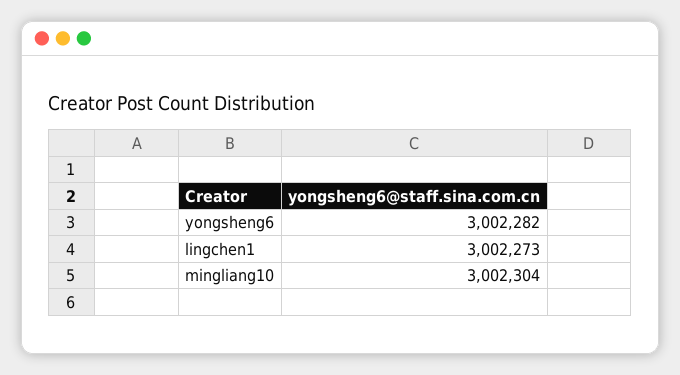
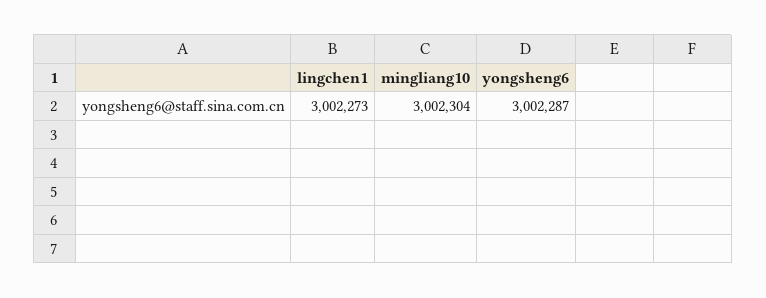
  {
-   "yongsheng6": 3002282,
+   "yongsheng6": 3002287,
    "lingchen1": 3002273,
    "mingliang10": 3002304
  }

